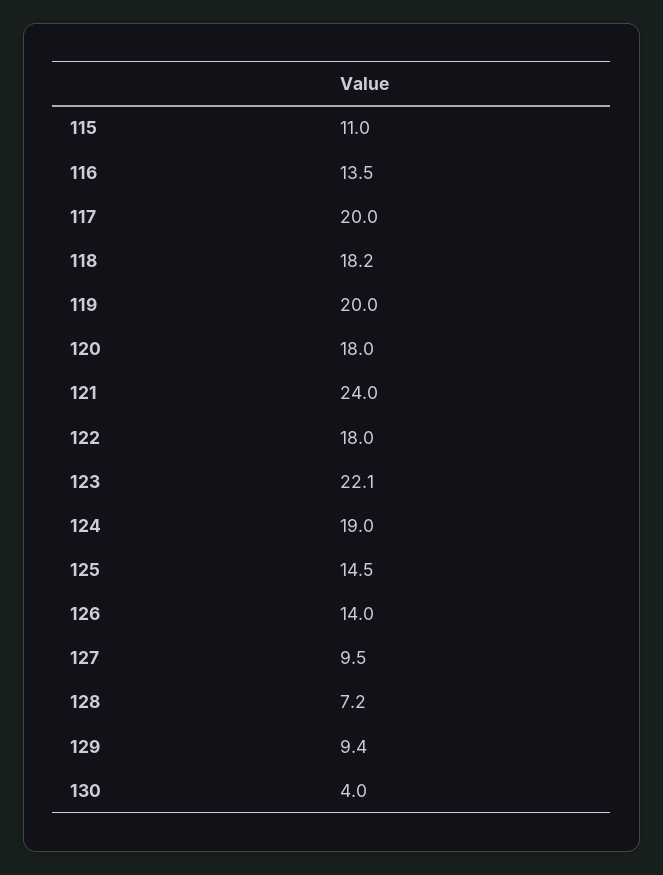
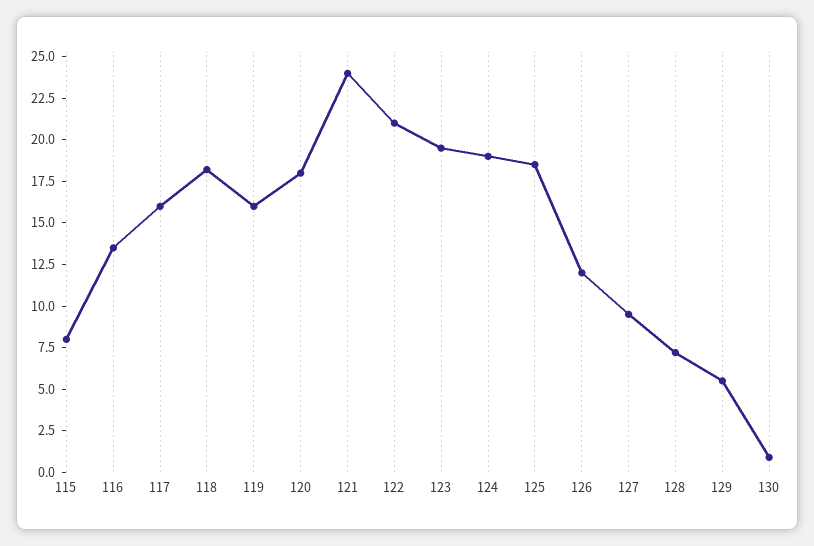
  {
-   "115": 11,
+   "115": 8,
    "116": 13.5,
-   "117": 20,
+   "117": 16,
    "118": 18.2,
-   "119": 20,
+   "119": 16,
    "120": 18,
    "121": 24,
-   "122": 18,
+   "122": 21,
-   "123": 22.1,
+   "123": 19.5,
    "124": 19,
-   "125": 14.5,
+   "125": 18.5,
-   "126": 14,
+   "126": 12,
    "127": 9.5,
    "128": 7.2,
-   "129": 9.4,
+   "129": 5.5,
-   "130": 4
+   "130": 1
  }

